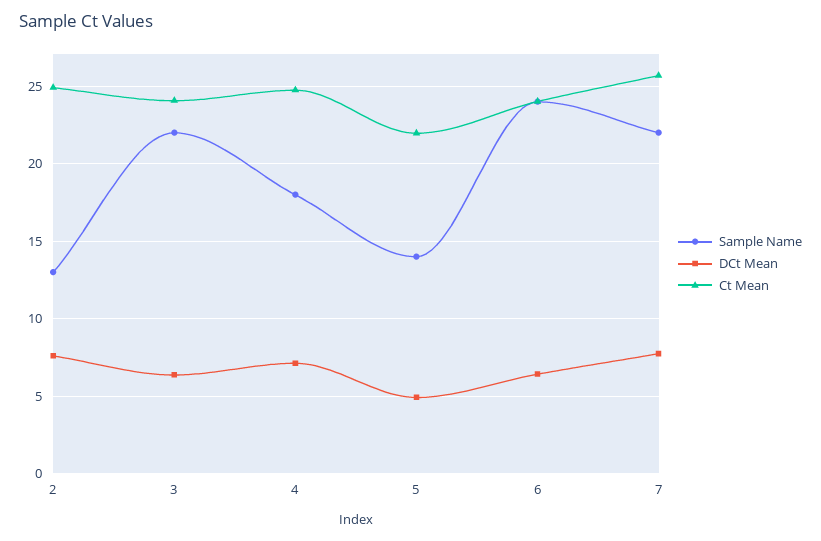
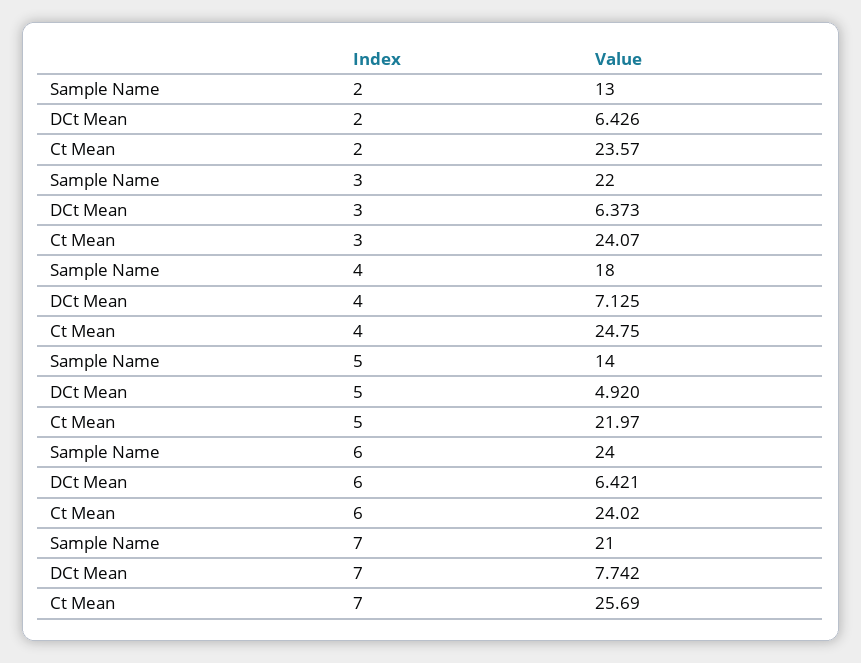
  {
    "Sample Name": {
      "2": 13,
      "3": 22,
      "4": 18,
      "5": 14,
      "6": 24,
-     "7": 22
+     "7": 21
    },
    "DCt Mean": {
-     "2": 7.5,
+     "2": 6.426,
      "3": 6.373,
      "4": 7.125,
      "5": 4.92,
      "6": 6.421,
      "7": 7.742
    },
    "Ct Mean": {
-     "2": 25,
+     "2": 23.57,
      "3": 24.07,
      "4": 24.75,
      "5": 21.97,
      "6": 24.02,
      "7": 25.69
    }
  }

